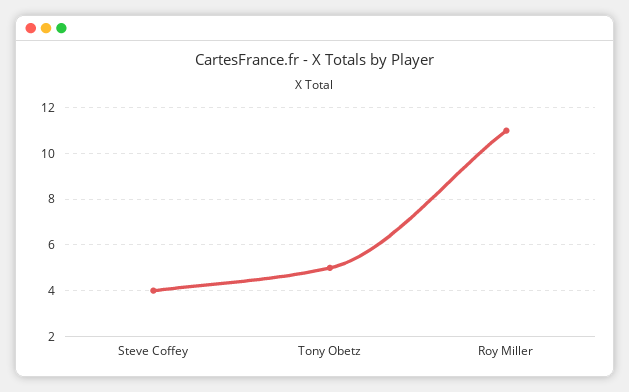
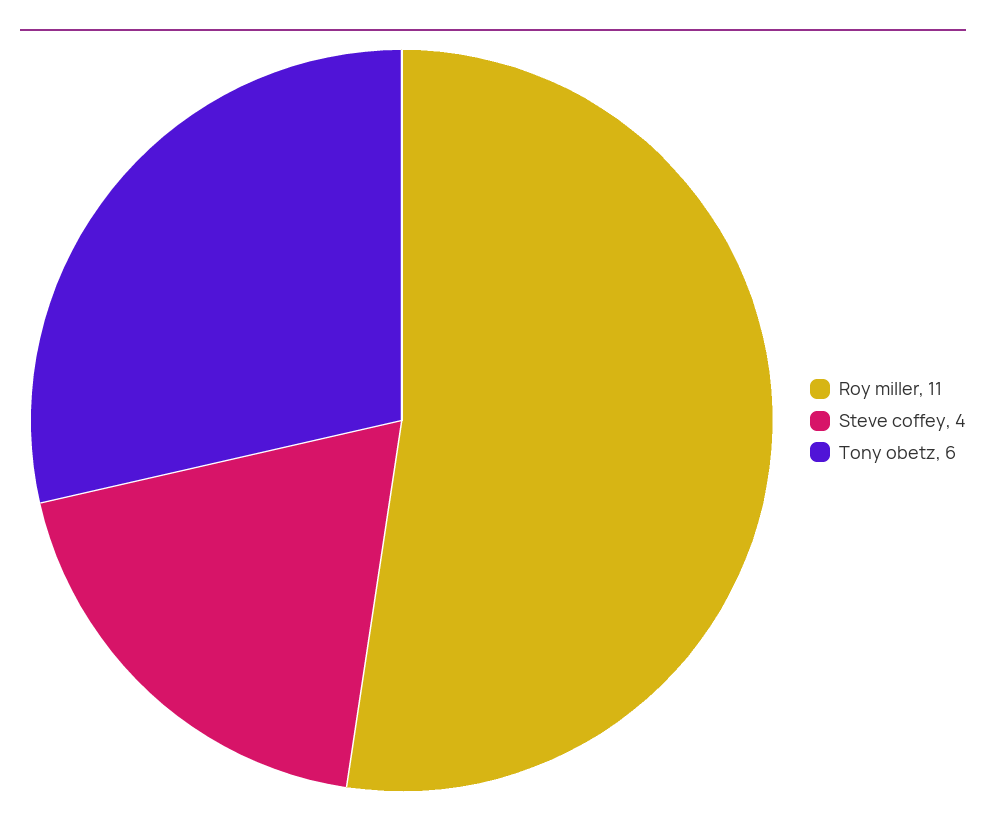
  {
    "Steve Coffey": 4,
-   "Tony Obetz": 5,
+   "Tony Obetz": 6,
    "Roy Miller": 11
  }

